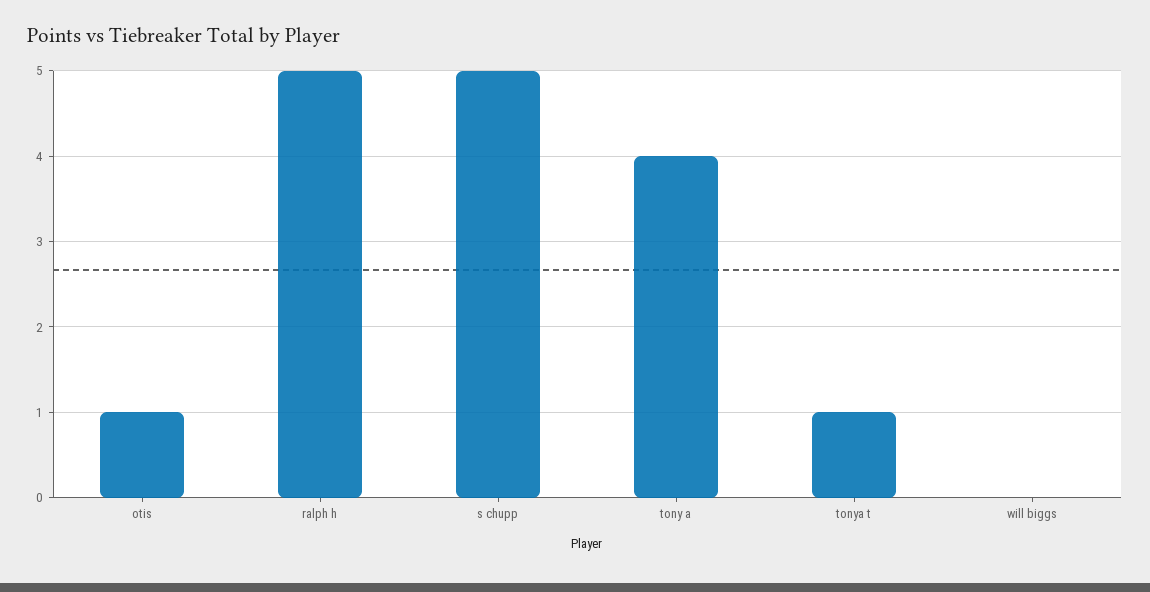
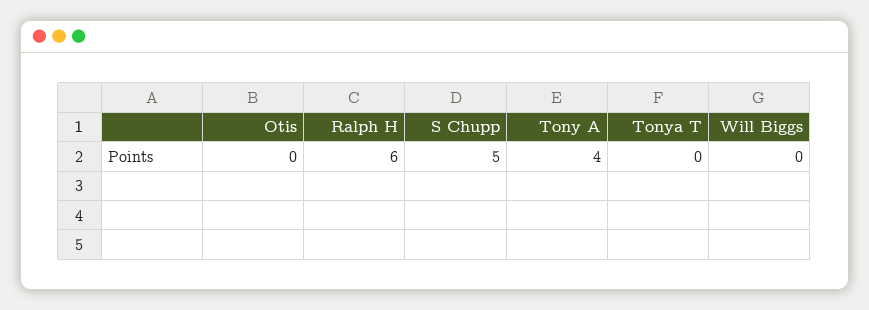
  {
-   "otis": 1,
+   "otis": 0,
-   "ralph h": 5,
+   "ralph h": 6,
    "s chupp": 5,
    "tony a": 4,
-   "tonya t": 1,
+   "tonya t": 0,
    "will biggs": 0
  }

